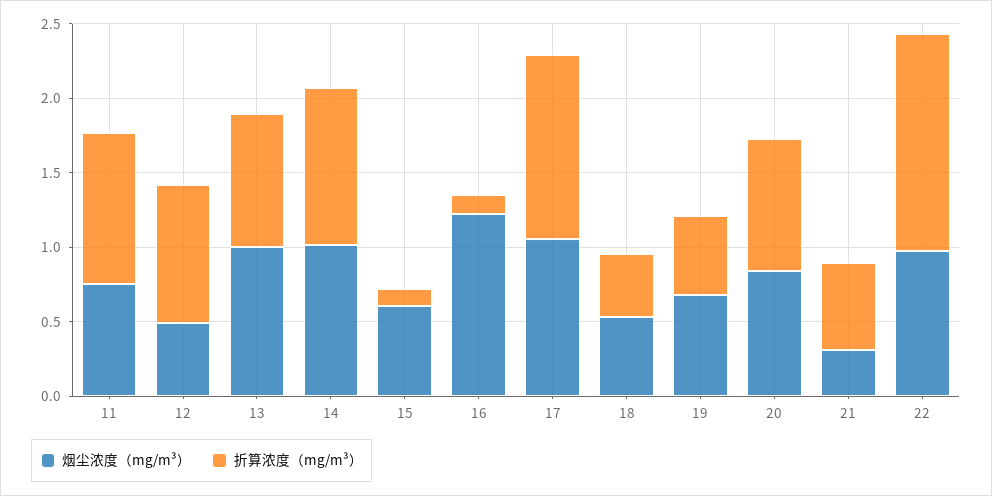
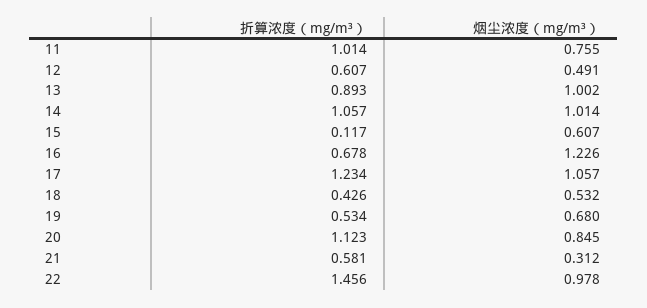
  {
    "烟尘浓度（mg/m³）": {
      "11": 0.755,
      "12": 0.491,
      "13": 1.002,
      "14": 1.014,
      "15": 0.607,
      "16": 1.226,
      "17": 1.057,
      "18": 0.532,
      "19": 0.68,
      "20": 0.845,
      "21": 0.312,
      "22": 0.978
    },
    "折算浓度（mg/m³）": {
      "11": 1.014,
-     "12": 0.9,
+     "12": 0.607,
      "13": 0.893,
      "14": 1.057,
      "15": 0.117,
-     "16": 0.1,
+     "16": 0.678,
      "17": 1.234,
      "18": 0.426,
      "19": 0.534,
-     "20": 0.9,
+     "20": 1.123,
      "21": 0.581,
      "22": 1.456
    }
  }

